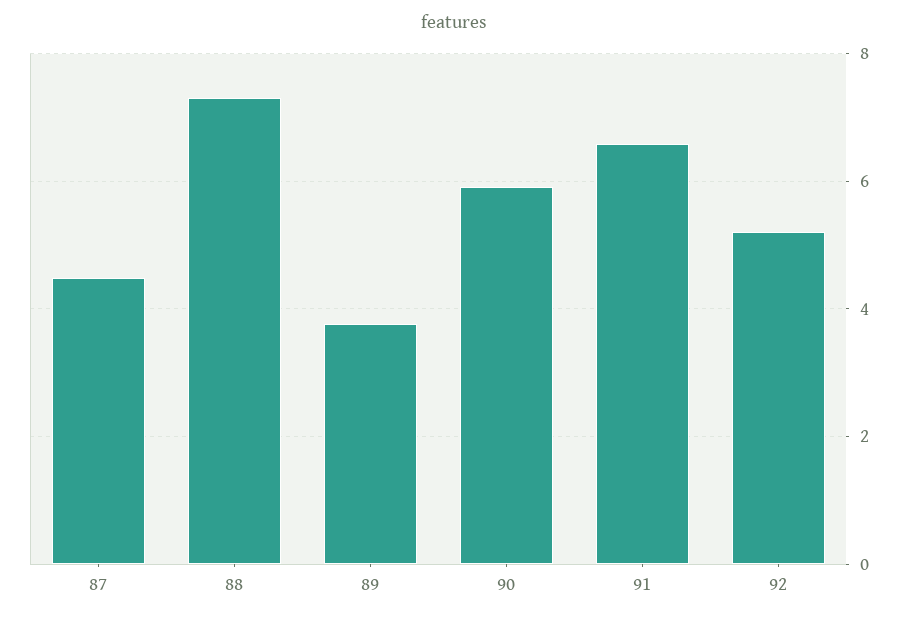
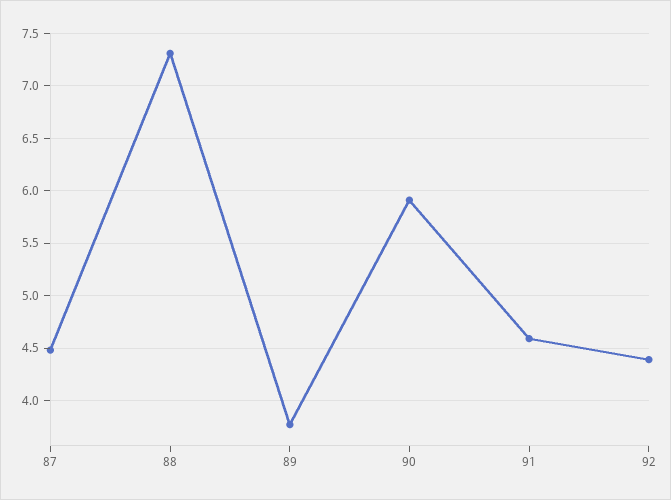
  {
    "87": 4.5,
    "88": 7.3,
    "89": 3.8,
    "90": 5.9,
-   "91": 6.6,
+   "91": 4.6,
-   "92": 5.2
+   "92": 4.4
  }

